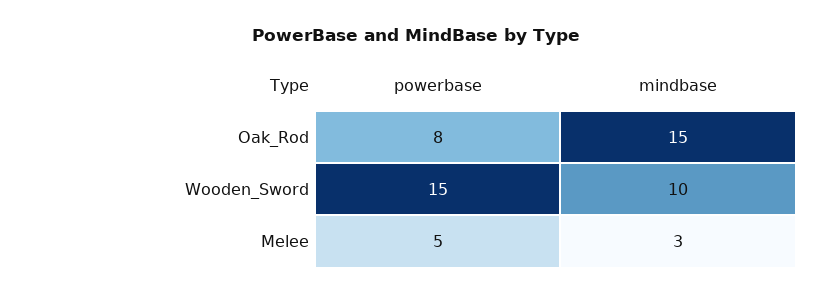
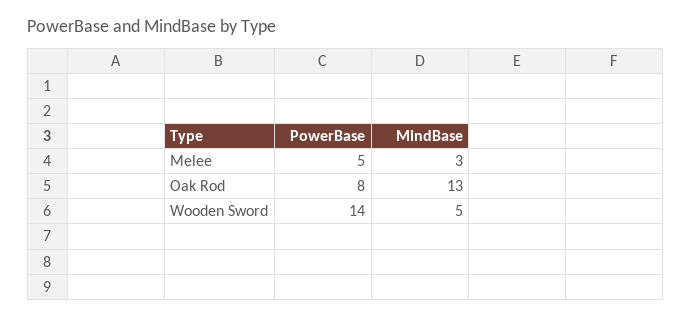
  {
    "powerbase": {
      "Oak_Rod": 8,
-     "Wooden_Sword": 15,
+     "Wooden_Sword": 14,
      "Melee": 5
    },
    "mindbase": {
-     "Oak_Rod": 15,
+     "Oak_Rod": 13,
-     "Wooden_Sword": 10,
+     "Wooden_Sword": 5,
      "Melee": 3
    }
  }

